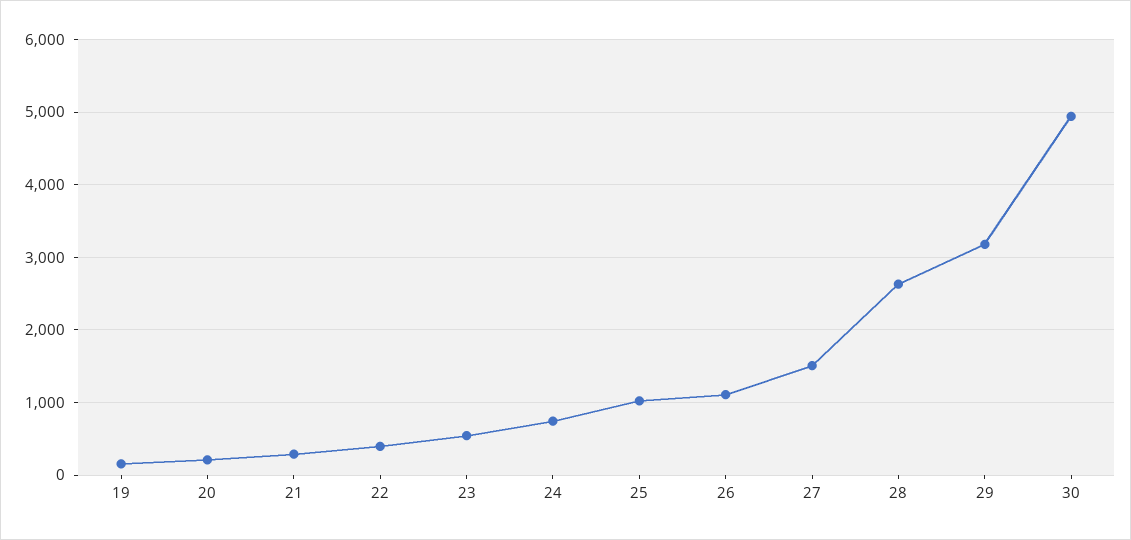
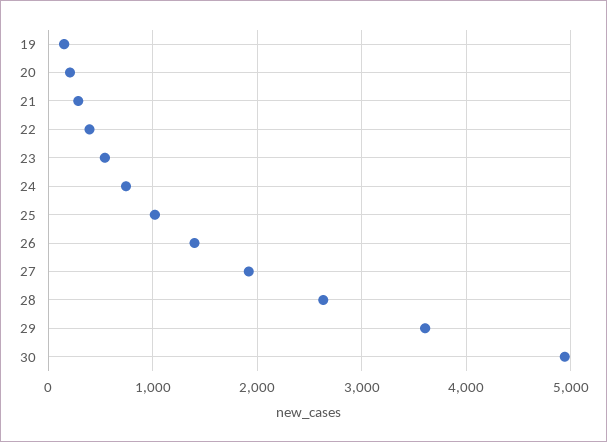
  {
    "19": 200,
    "20": 200,
    "21": 300,
    "22": 400,
    "23": 500,
    "24": 700,
    "25": 1000,
-   "26": 1100,
+   "26": 1400,
-   "27": 1500,
+   "27": 1900,
    "28": 2600,
-   "29": 3200,
+   "29": 3600,
    "30": 4900
  }

